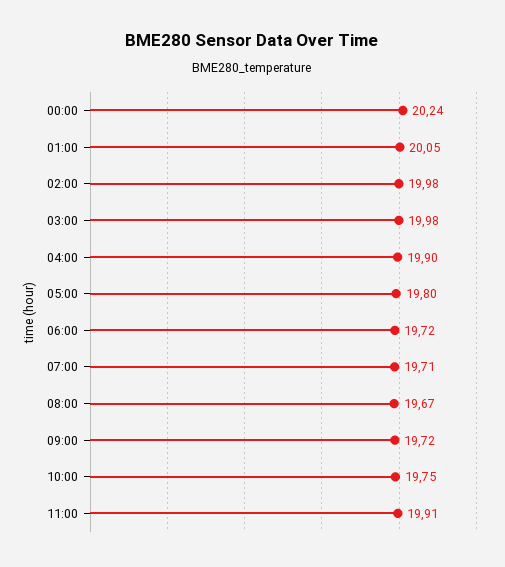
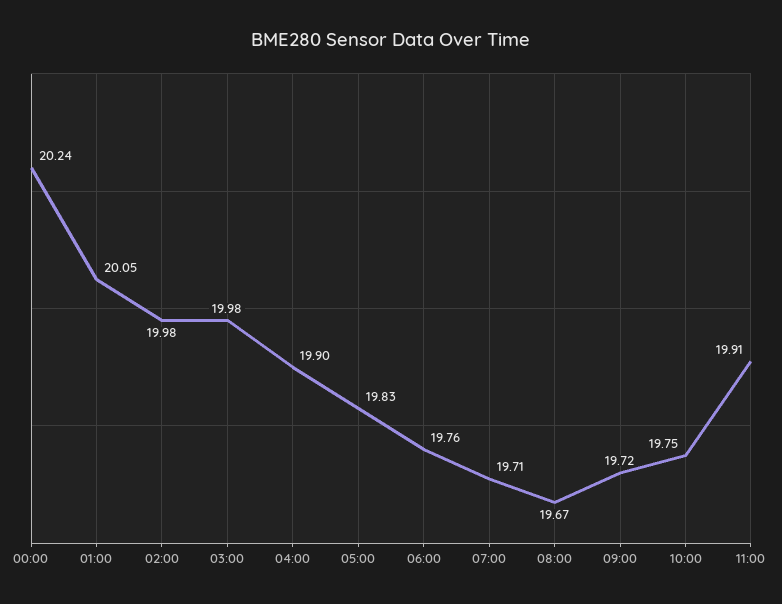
  {
    "00:00": 20.24,
    "01:00": 20.05,
    "02:00": 19.98,
    "03:00": 19.98,
    "04:00": 19.9,
-   "05:00": 19.8,
+   "05:00": 19.83,
-   "06:00": 19.72,
+   "06:00": 19.76,
    "07:00": 19.71,
    "08:00": 19.67,
    "09:00": 19.72,
    "10:00": 19.75,
    "11:00": 19.91
  }

